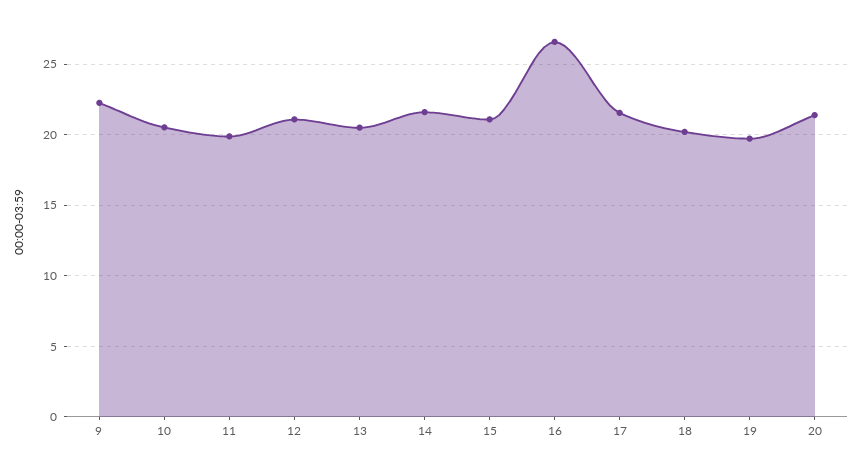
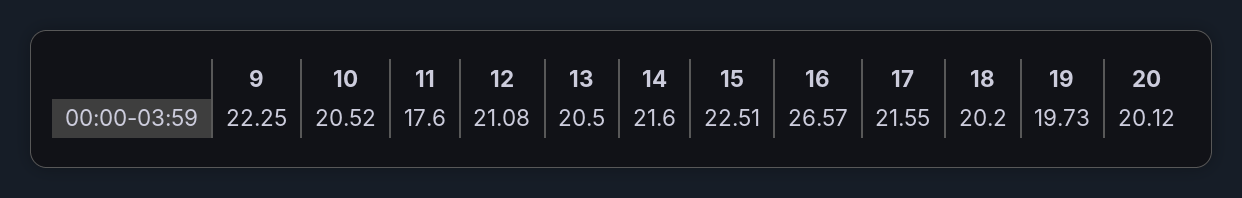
  {
    "9": 22.25,
    "10": 20.52,
-   "11": 20,
+   "11": 17.6,
    "12": 21.08,
    "13": 20.5,
    "14": 21.6,
-   "15": 21,
+   "15": 22.51,
    "16": 26.57,
    "17": 21.55,
    "18": 20.2,
    "19": 19.73,
-   "20": 21.5
+   "20": 20.12
  }

